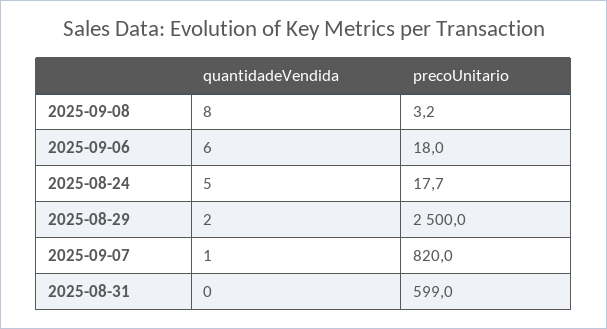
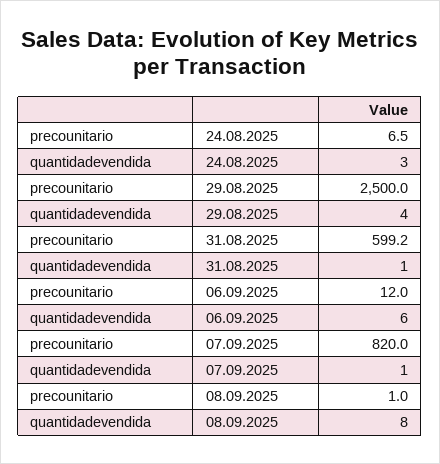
  {
    "quantidadeVendida": {
      "2025-09-08": 8,
      "2025-09-06": 6,
-     "2025-08-24": 5,
+     "2025-08-24": 3,
-     "2025-08-29": 2,
+     "2025-08-29": 4,
      "2025-09-07": 1,
-     "2025-08-31": 0
+     "2025-08-31": 1
    },
    "precoUnitario": {
-     "2025-09-08": 3.2,
+     "2025-09-08": 1,
-     "2025-09-06": 18,
+     "2025-09-06": 12,
-     "2025-08-24": 17.7,
+     "2025-08-24": 6.5,
      "2025-08-29": 2500,
      "2025-09-07": 820,
-     "2025-08-31": 599
+     "2025-08-31": 599.2
    }
  }

